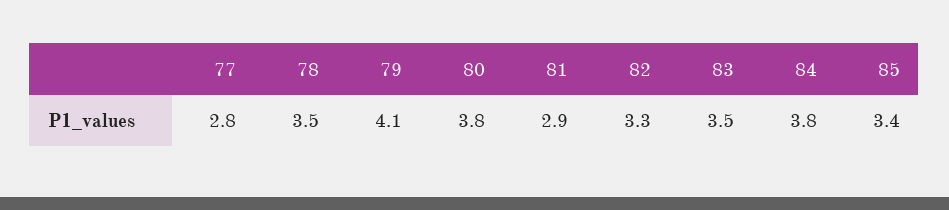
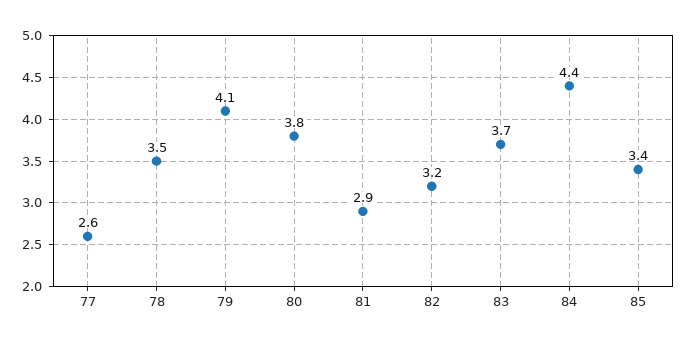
  {
-   "77": 2.8,
+   "77": 2.6,
    "78": 3.5,
    "79": 4.1,
    "80": 3.8,
    "81": 2.9,
-   "82": 3.3,
+   "82": 3.2,
-   "83": 3.5,
+   "83": 3.7,
-   "84": 3.8,
+   "84": 4.4,
    "85": 3.4
  }

